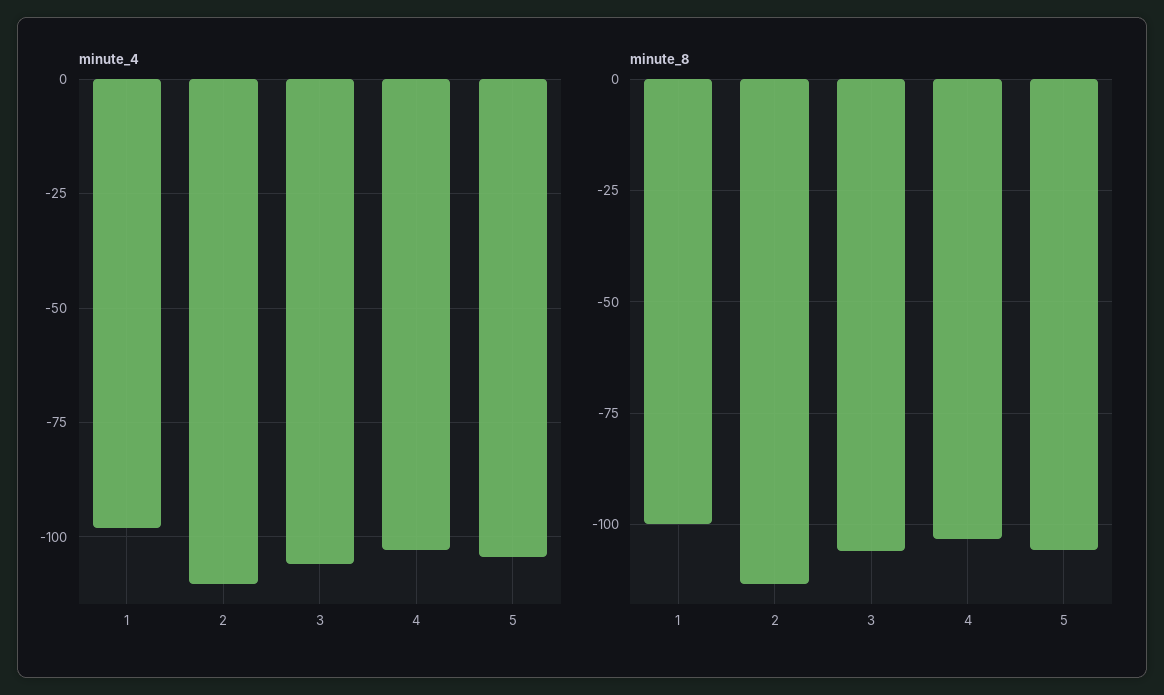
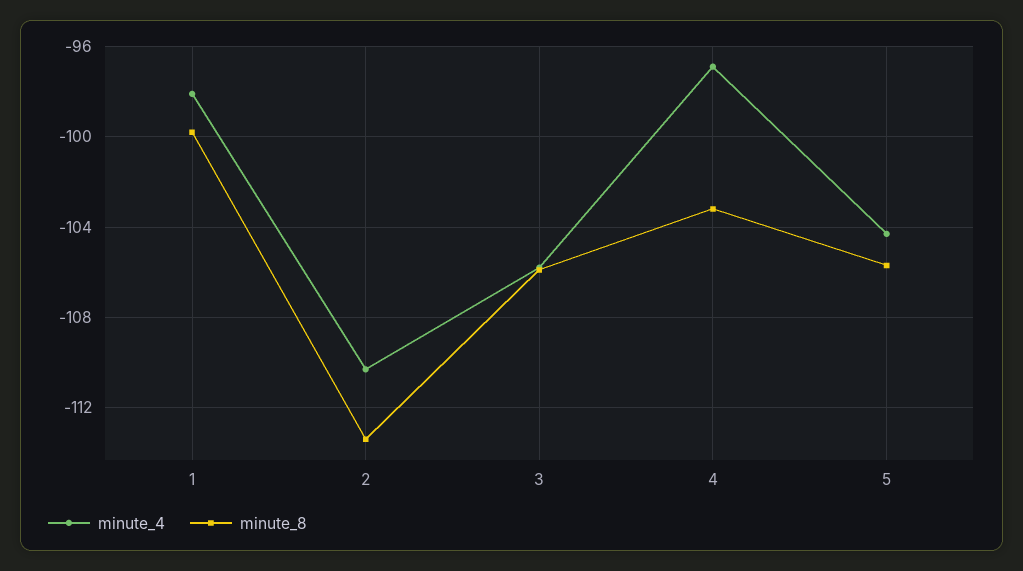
  {
    "minute_4": {
      "1": -98,
      "2": -110.5,
      "3": -106,
-     "4": -102.5,
+     "4": -97,
      "5": -104.5
    },
    "minute_8": {
      "1": -100,
      "2": -113.5,
      "3": -106,
      "4": -103,
      "5": -105.5
    }
  }

